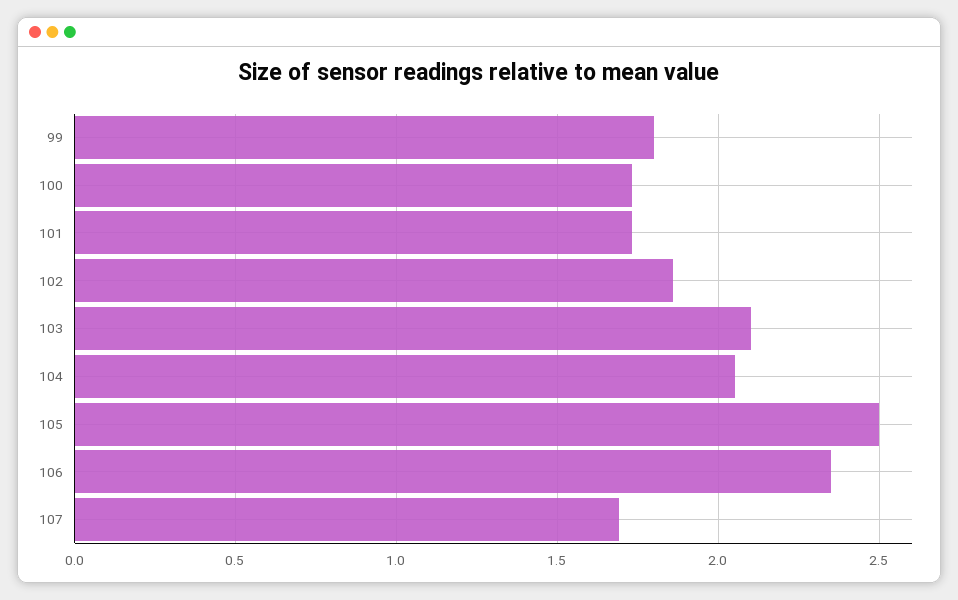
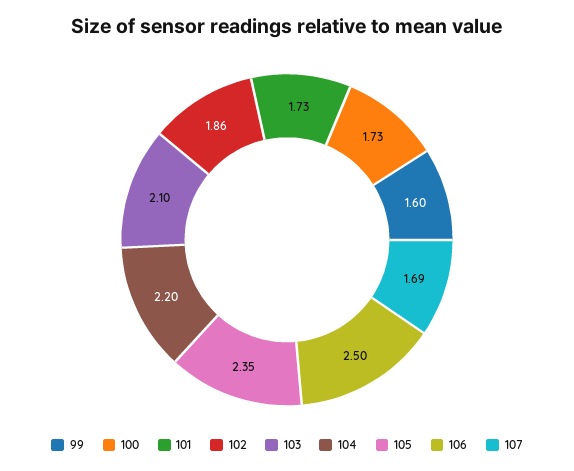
  {
-   "99": 1.8,
+   "99": 1.6,
    "100": 1.73,
    "101": 1.73,
    "102": 1.86,
    "103": 2.1,
-   "104": 2.05,
+   "104": 2.2,
-   "105": 2.5,
+   "105": 2.35,
-   "106": 2.35,
+   "106": 2.5,
    "107": 1.69
  }

